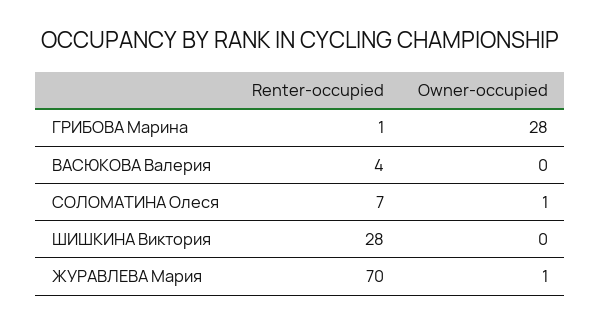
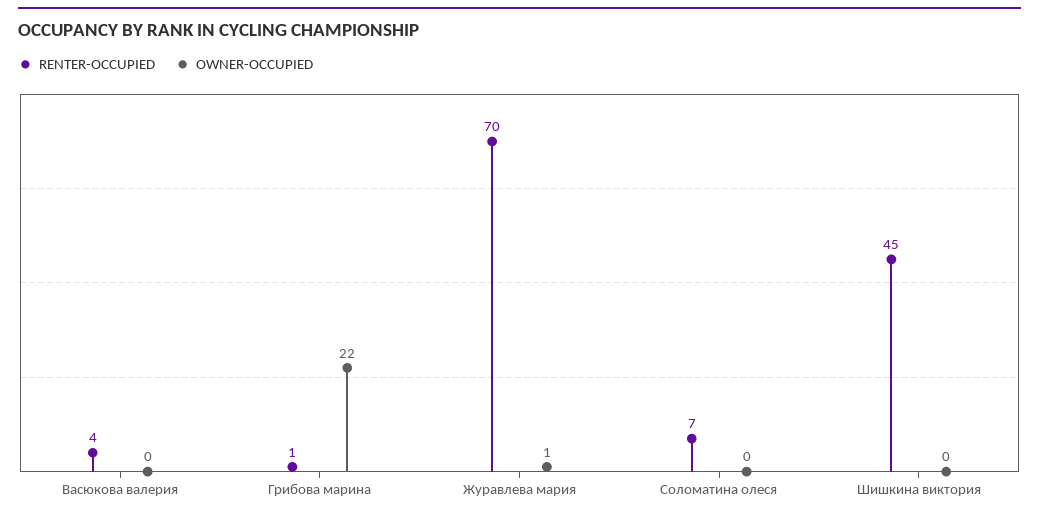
  {
    "Renter-occupied": {
      "ГРИБОВА Марина": 1,
      "ВАСЮКОВА Валерия": 4,
      "СОЛОМАТИНА Олеся": 7,
-     "ШИШКИНА Виктория": 28,
+     "ШИШКИНА Виктория": 45,
      "ЖУРАВЛЕВА Мария": 70
    },
    "Owner-occupied": {
-     "ГРИБОВА Марина": 28,
+     "ГРИБОВА Марина": 22,
      "ВАСЮКОВА Валерия": 0,
-     "СОЛОМАТИНА Олеся": 1,
+     "СОЛОМАТИНА Олеся": 0,
      "ШИШКИНА Виктория": 0,
      "ЖУРАВЛЕВА Мария": 1
    }
  }

